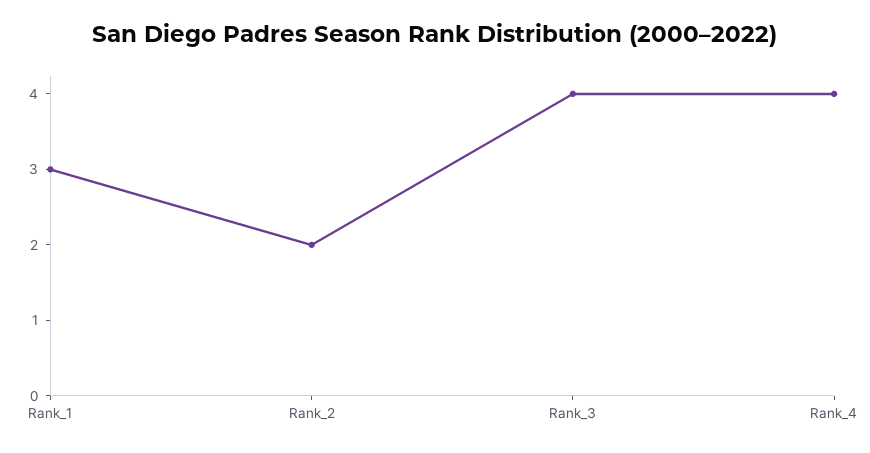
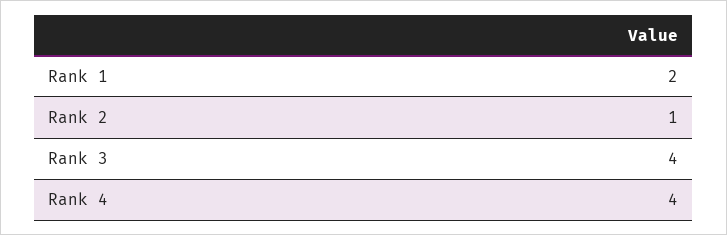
  {
-   "Rank_1": 3,
+   "Rank_1": 2,
-   "Rank_2": 2,
+   "Rank_2": 1,
    "Rank_3": 4,
    "Rank_4": 4
  }

